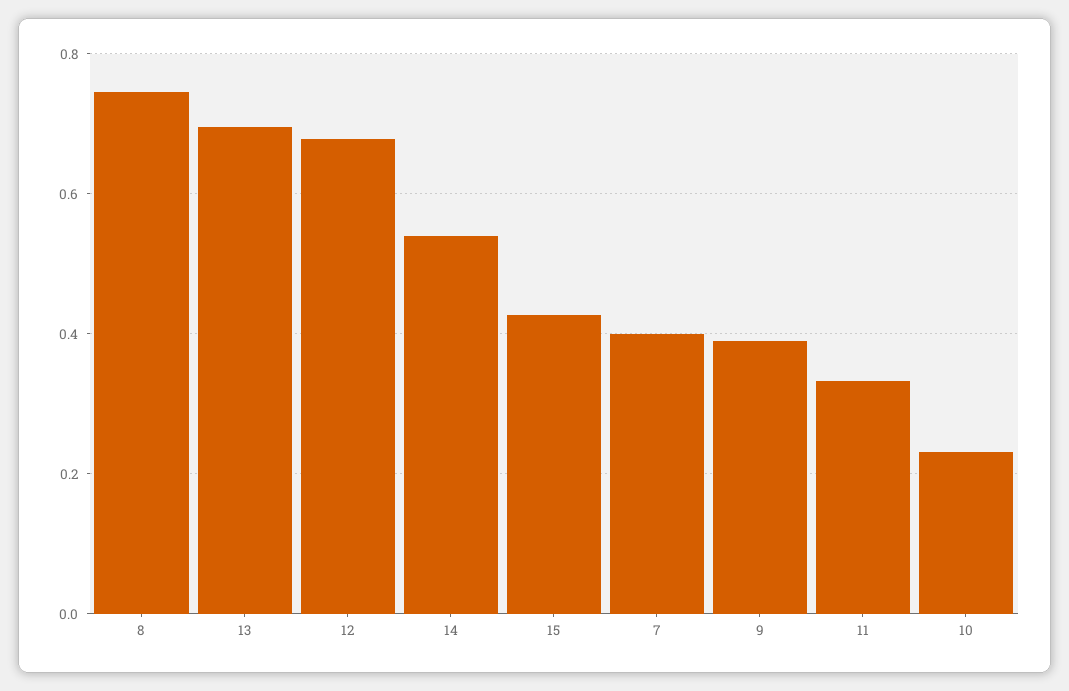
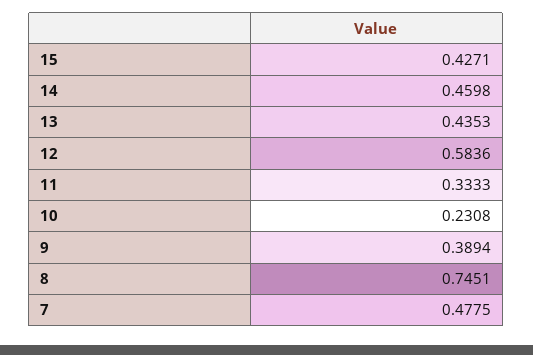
  {
    "8": 0.7451,
-   "13": 0.7,
+   "13": 0.4353,
-   "12": 0.68,
+   "12": 0.5836,
-   "14": 0.54,
+   "14": 0.4598,
    "15": 0.4271,
-   "7": 0.4,
+   "7": 0.4775,
    "9": 0.3894,
    "11": 0.3333,
    "10": 0.2308
  }

